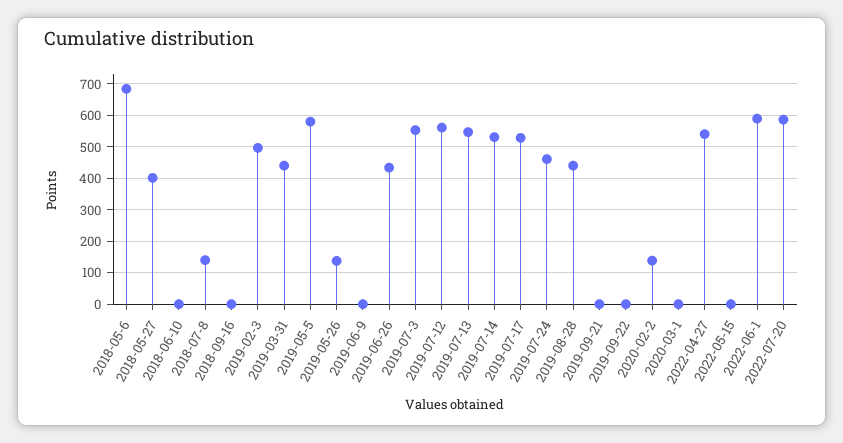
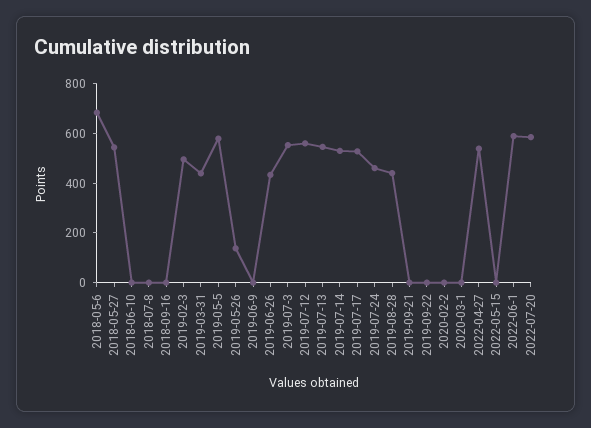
  {
    "2018-05-6": 680,
-   "2018-05-27": 400,
+   "2018-05-27": 550,
    "2018-06-10": 0,
-   "2018-07-8": 140,
+   "2018-07-8": 0,
    "2018-09-16": 0,
    "2019-02-3": 500,
    "2019-03-31": 440,
    "2019-05-5": 580,
    "2019-05-26": 140,
    "2019-06-9": 0,
    "2019-06-26": 440,
    "2019-07-3": 560,
    "2019-07-12": 560,
    "2019-07-13": 540,
    "2019-07-14": 540,
    "2019-07-17": 520,
    "2019-07-24": 460,
    "2019-08-28": 440,
    "2019-09-21": 0,
    "2019-09-22": 0,
-   "2020-02-2": 140,
+   "2020-02-2": 0,
    "2020-03-1": 0,
    "2022-04-27": 540,
    "2022-05-15": 0,
    "2022-06-1": 600,
    "2022-07-20": 580
  }

